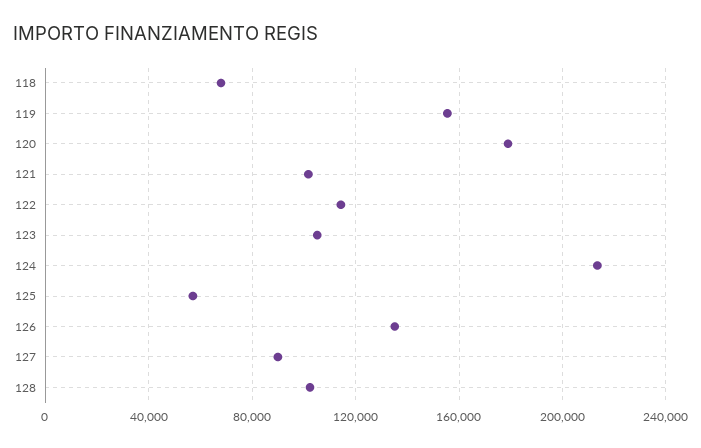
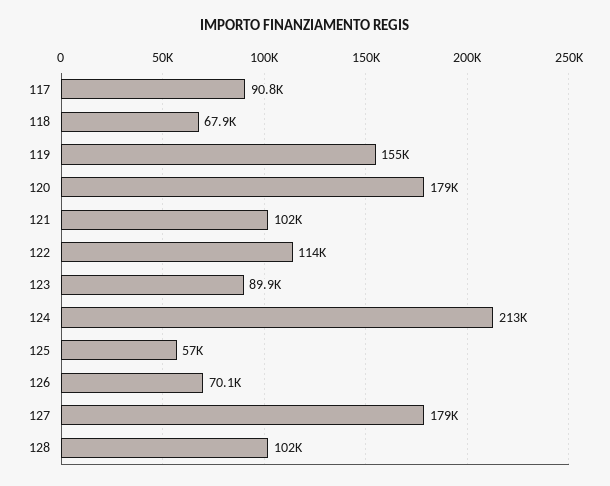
  {
    "118": 67900,
    "119": 155000,
    "120": 179000,
    "121": 102000,
    "122": 114000,
-   "123": 105000,
+   "123": 89900,
    "124": 213000,
    "125": 57000,
-   "126": 135000,
+   "126": 70100,
-   "127": 90000,
+   "127": 179000,
-   "128": 102000
+   "128": 102000,
+   "117": 90800
  }

